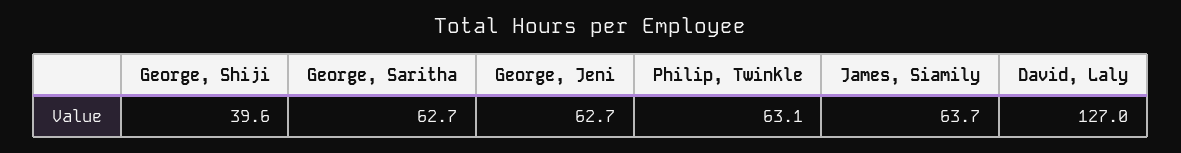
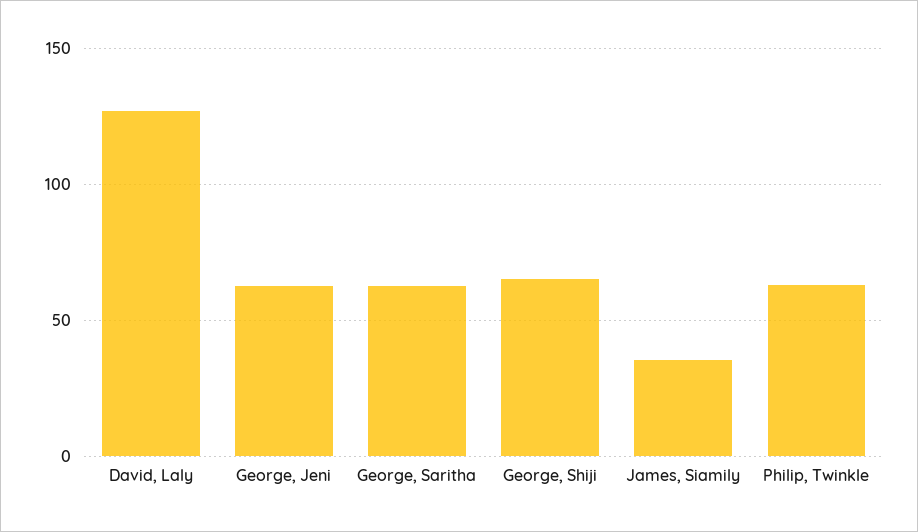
  {
-   "George, Shiji": 39.6,
+   "George, Shiji": 65,
    "George, Saritha": 62.7,
    "George, Jeni": 62.7,
    "Philip, Twinkle": 63.1,
-   "James, Siamily": 63.7,
+   "James, Siamily": 35,
    "David, Laly": 127
  }

